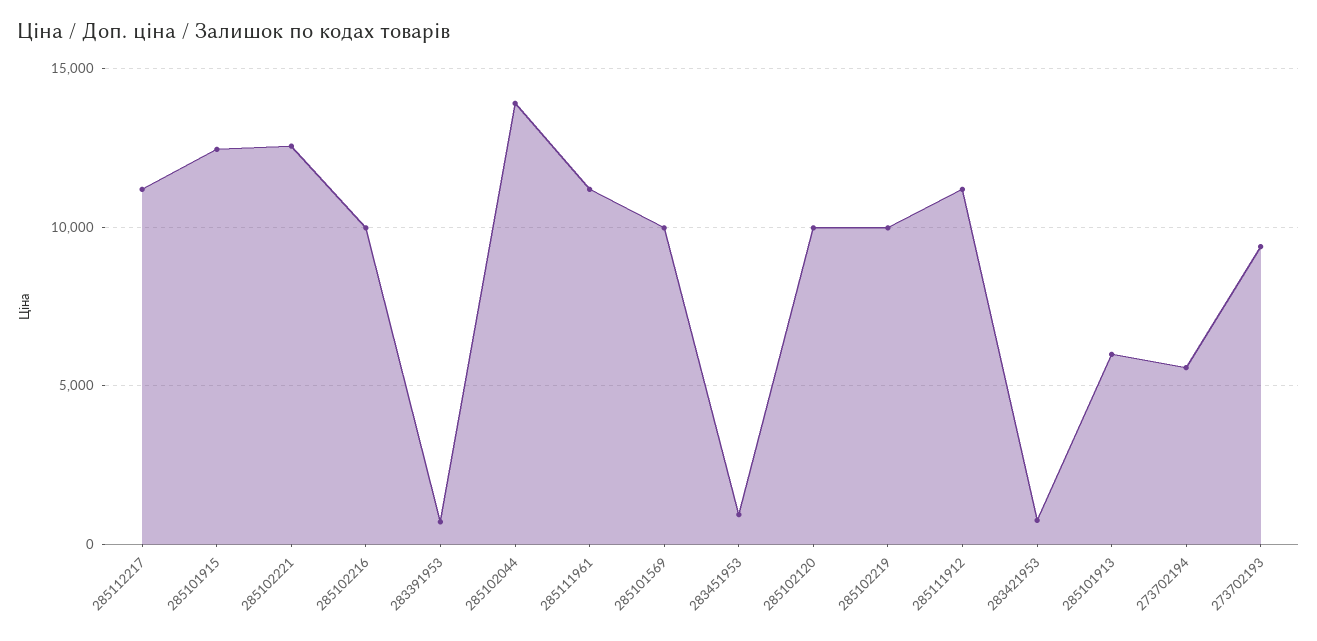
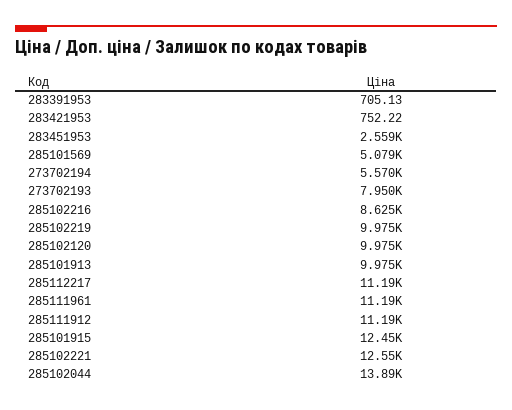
  {
    "285112217": 11190,
    "285101915": 12450,
    "285102221": 12550,
-   "285102216": 10000,
+   "285102216": 8625,
    "283391953": 705.13,
    "285102044": 13890,
    "285111961": 11190,
-   "285101569": 10000,
+   "285101569": 5079,
-   "283451953": 1000,
+   "283451953": 2559,
    "285102120": 9975,
    "285102219": 9975,
    "285111912": 11190,
    "283421953": 752.22,
-   "285101913": 6000,
+   "285101913": 9975,
    "273702194": 5570,
-   "273702193": 9500
+   "273702193": 7950
  }

